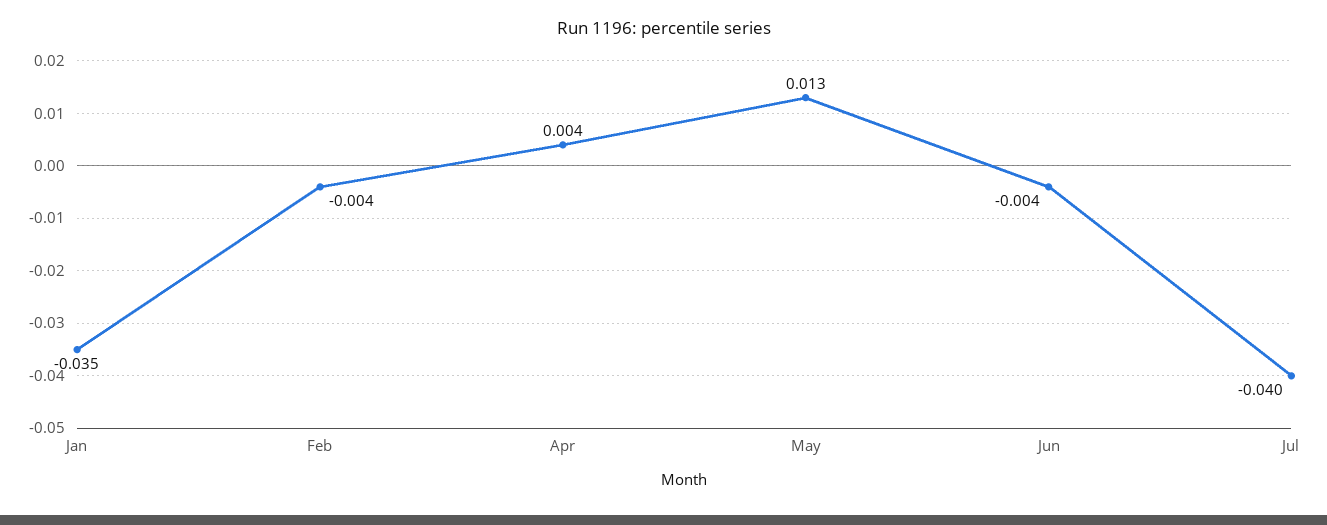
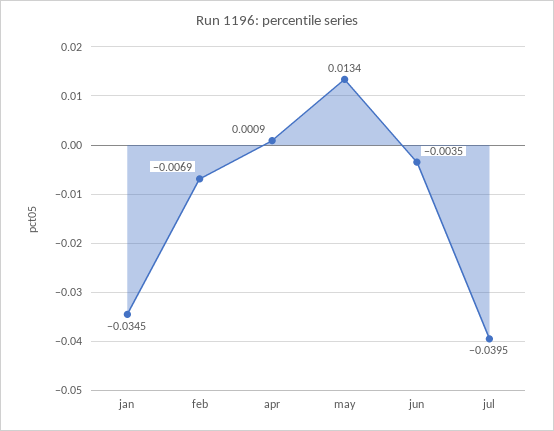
  {
    "Jan": -0.0345,
-   "Feb": -0.004,
+   "Feb": -0.0069,
-   "Apr": 0.004,
+   "Apr": 0.0009,
    "May": 0.0134,
    "Jun": -0.0035,
    "Jul": -0.0395
  }

